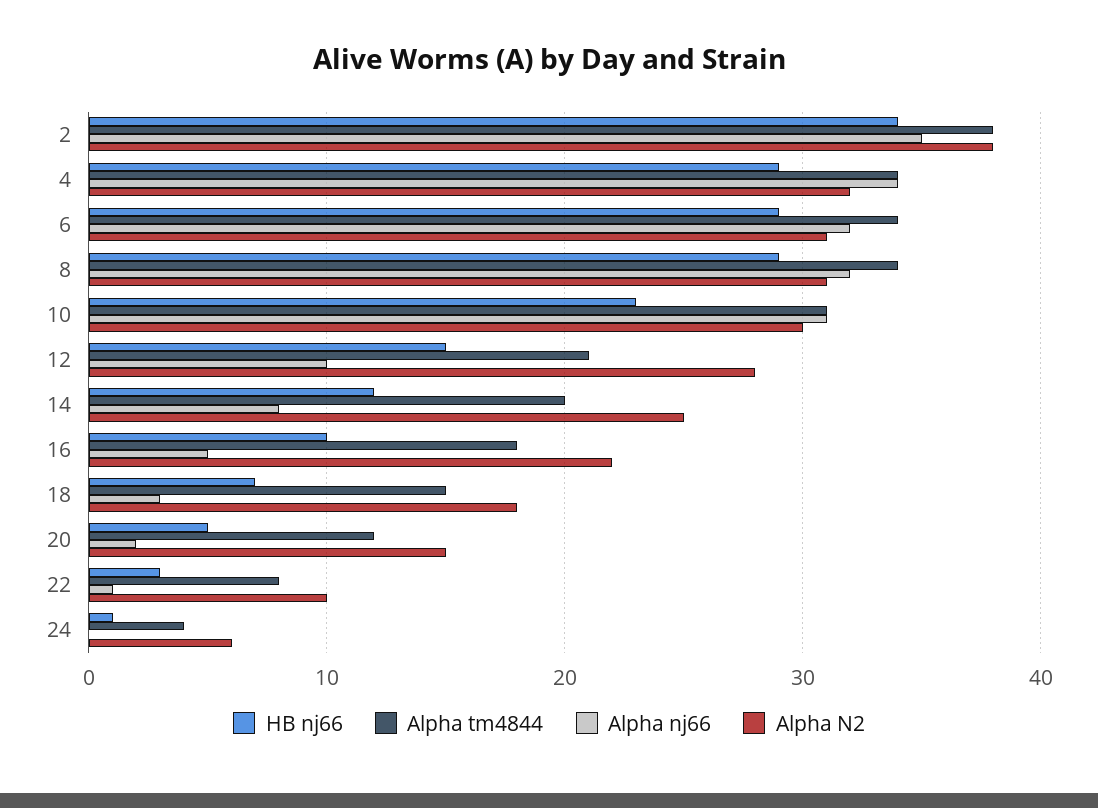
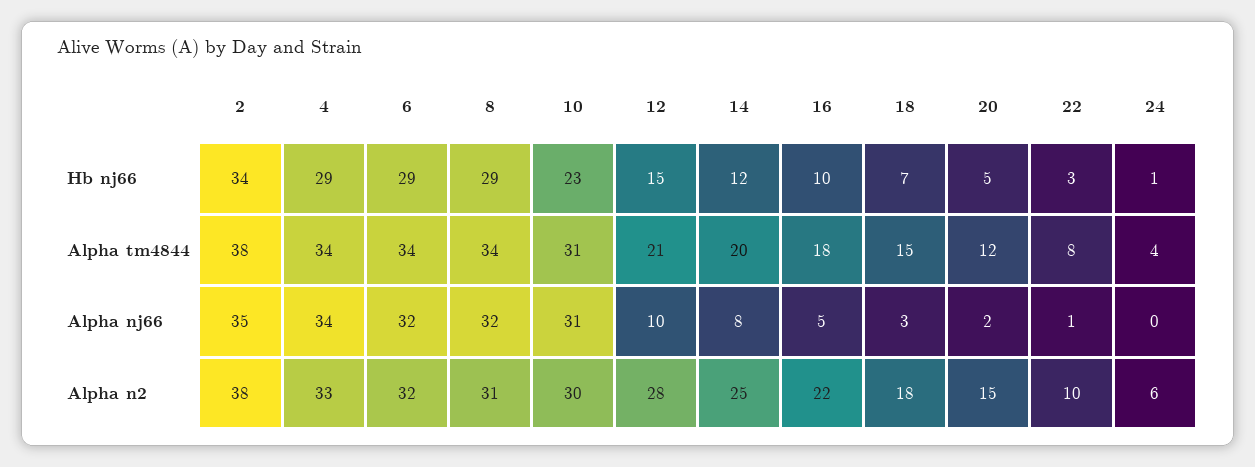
  {
    "HB nj66": {
      "2": 34,
      "4": 29,
      "6": 29,
      "8": 29,
      "10": 23,
      "12": 15,
      "14": 12,
      "16": 10,
      "18": 7,
      "20": 5,
      "22": 3,
      "24": 1
    },
    "Alpha tm4844": {
      "2": 38,
      "4": 34,
      "6": 34,
      "8": 34,
      "10": 31,
      "12": 21,
      "14": 20,
      "16": 18,
      "18": 15,
      "20": 12,
      "22": 8,
      "24": 4
    },
    "Alpha nj66": {
      "2": 35,
      "4": 34,
      "6": 32,
      "8": 32,
      "10": 31,
      "12": 10,
      "14": 8,
      "16": 5,
      "18": 3,
      "20": 2,
      "22": 1,
      "24": 0
    },
    "Alpha N2": {
      "2": 38,
-     "4": 32,
+     "4": 33,
-     "6": 31,
+     "6": 32,
      "8": 31,
      "10": 30,
      "12": 28,
      "14": 25,
      "16": 22,
      "18": 18,
      "20": 15,
      "22": 10,
      "24": 6
    }
  }

